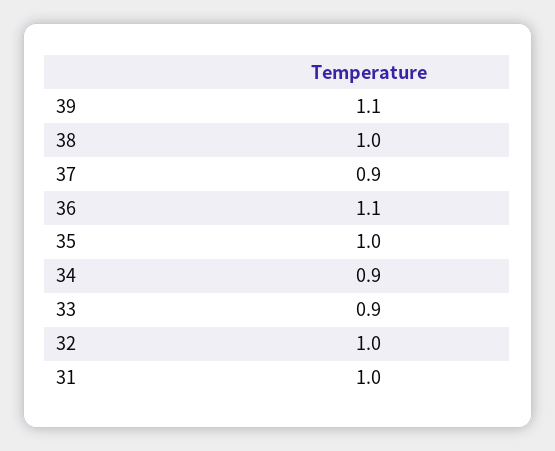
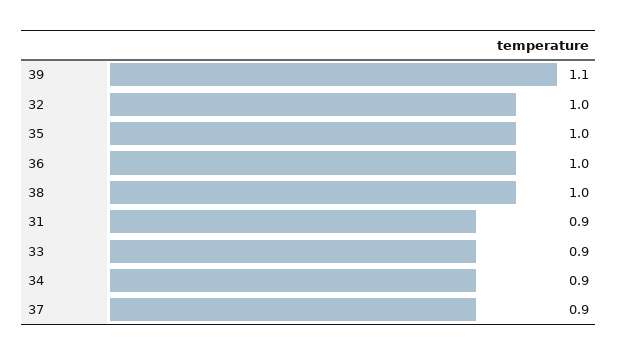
  {
    "39": 1.1,
    "38": 1,
    "37": 0.9,
-   "36": 1.1,
+   "36": 1,
    "35": 1,
    "34": 0.9,
    "33": 0.9,
    "32": 1,
-   "31": 1
+   "31": 0.9
  }

